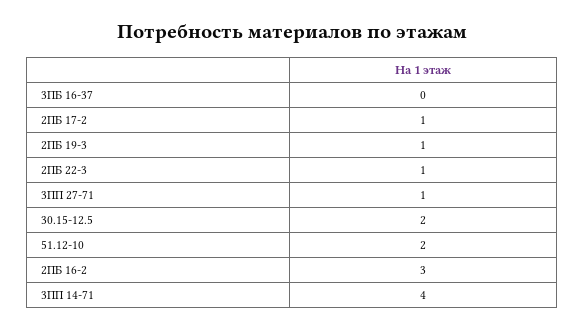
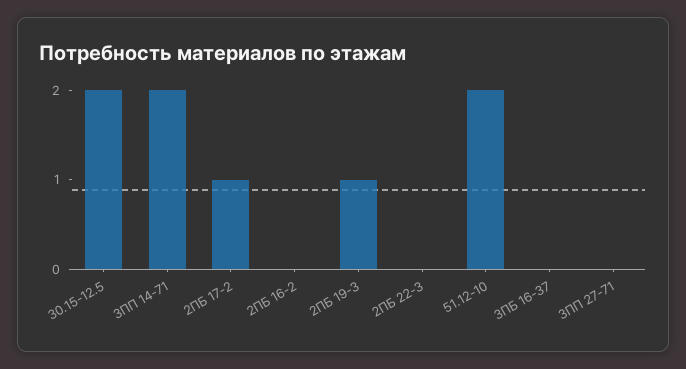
  {
    "3ПБ 16-37": 0,
    "2ПБ 17-2": 1,
    "2ПБ 19-3": 1,
-   "2ПБ 22-3": 1,
+   "2ПБ 22-3": 0,
-   "3ПП 27-71": 1,
+   "3ПП 27-71": 0,
    "30.15-12.5": 2,
    "51.12-10": 2,
-   "2ПБ 16-2": 3,
+   "2ПБ 16-2": 0,
-   "3ПП 14-71": 4
+   "3ПП 14-71": 2
  }

